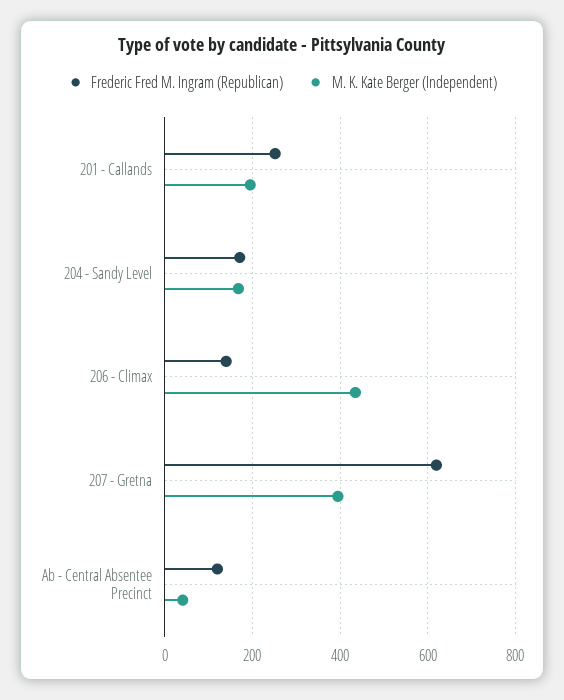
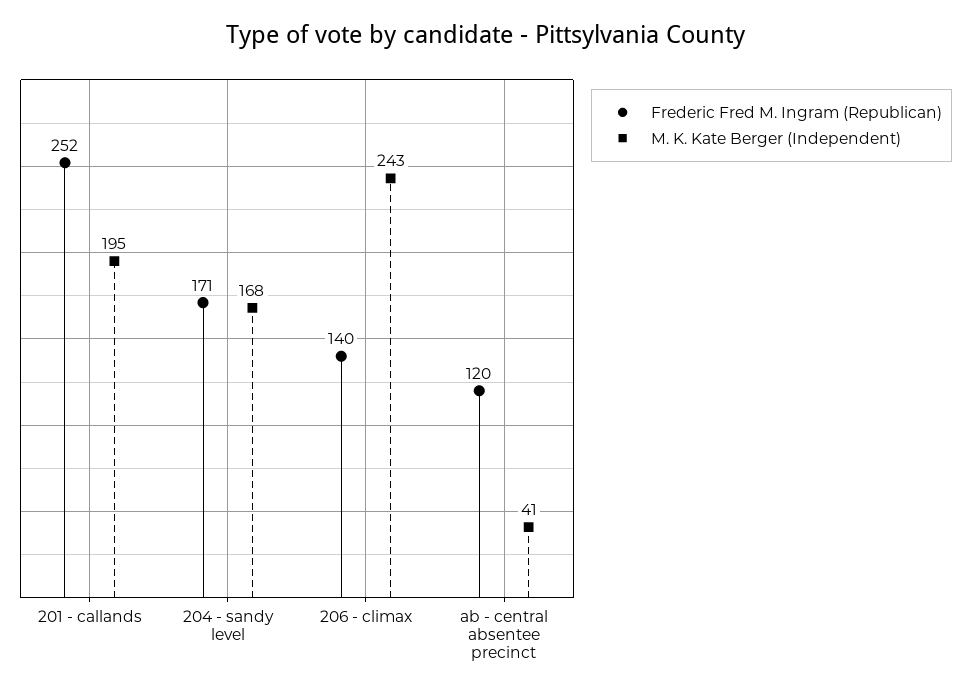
  {
    "Frederic Fred M. Ingram (Republican)": {
      "201 - Callands": 252,
      "204 - Sandy Level": 171,
      "206 - Climax": 140,
-     "207 - Gretna": 620,
      "Ab - Central Absentee Precinct": 120
    },
    "M. K. Kate Berger (Independent)": {
      "201 - Callands": 195,
      "204 - Sandy Level": 168,
-     "206 - Climax": 440,
+     "206 - Climax": 243,
-     "207 - Gretna": 400,
      "Ab - Central Absentee Precinct": 41
    }
  }

